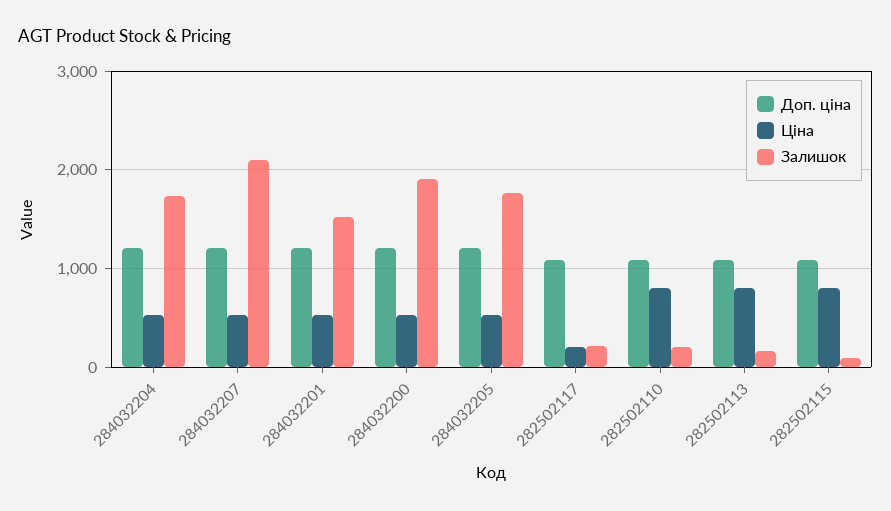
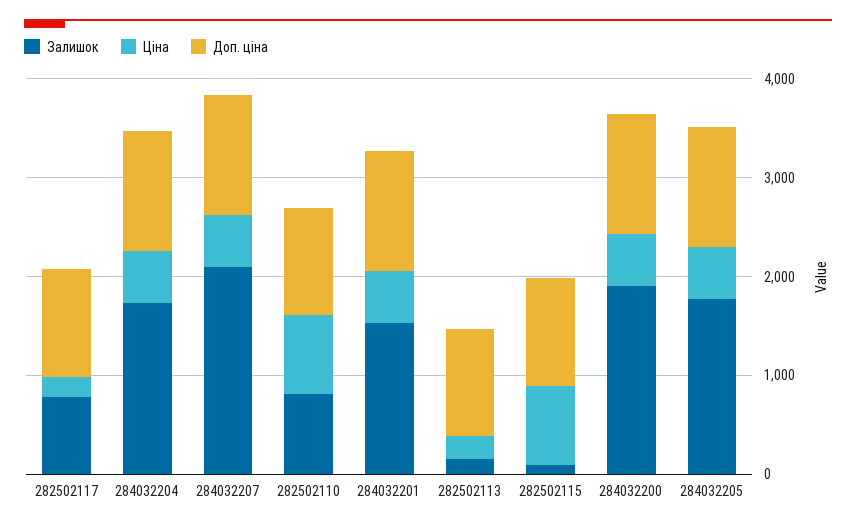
  {
    "Доп. ціна": {
      "284032204": 1200,
      "284032207": 1200,
      "284032201": 1200,
      "284032200": 1200,
      "284032205": 1200,
      "282502117": 1100,
      "282502110": 1100,
      "282502113": 1100,
      "282502115": 1100
    },
    "Ціна": {
      "284032204": 500,
      "284032207": 500,
      "284032201": 500,
      "284032200": 500,
      "284032205": 500,
      "282502117": 200,
      "282502110": 800,
-     "282502113": 800,
+     "282502113": 200,
      "282502115": 800
    },
    "Залишок": {
      "284032204": 1700,
      "284032207": 2100,
      "284032201": 1500,
      "284032200": 1900,
      "284032205": 1800,
-     "282502117": 200,
+     "282502117": 800,
-     "282502110": 200,
+     "282502110": 800,
      "282502113": 200,
      "282502115": 100
    }
  }

